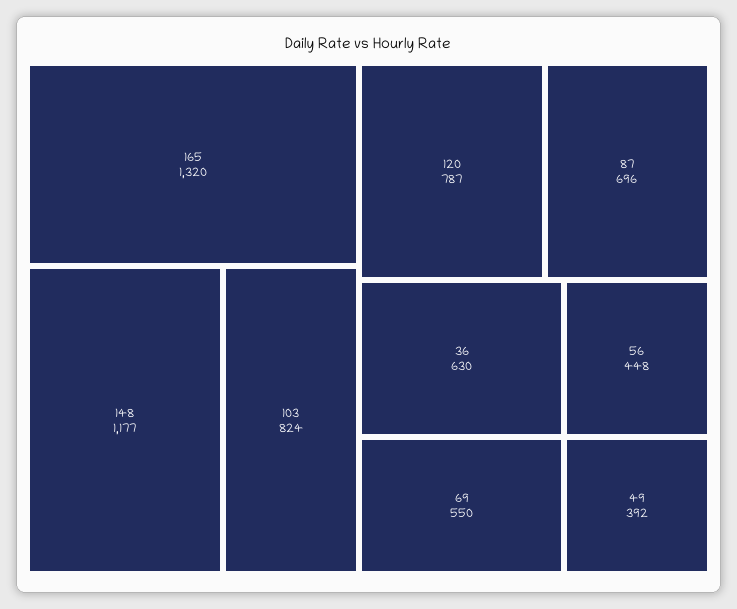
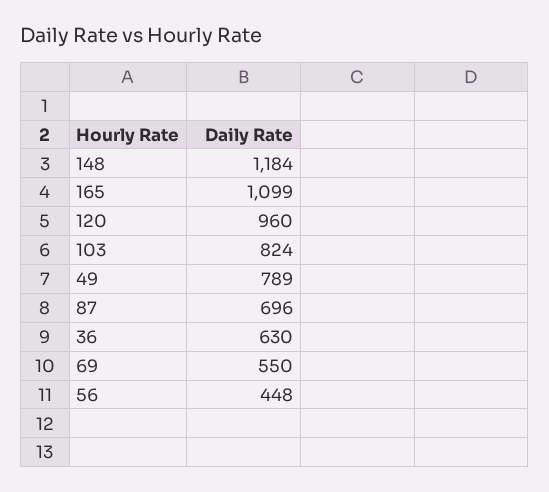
  {
-   "165": 1320,
+   "165": 1099,
-   "148": 1177,
+   "148": 1184,
    "103": 824,
-   "120": 787,
+   "120": 960,
    "87": 696,
    "36": 630,
    "69": 550,
    "56": 448,
-   "49": 392
+   "49": 789
  }

